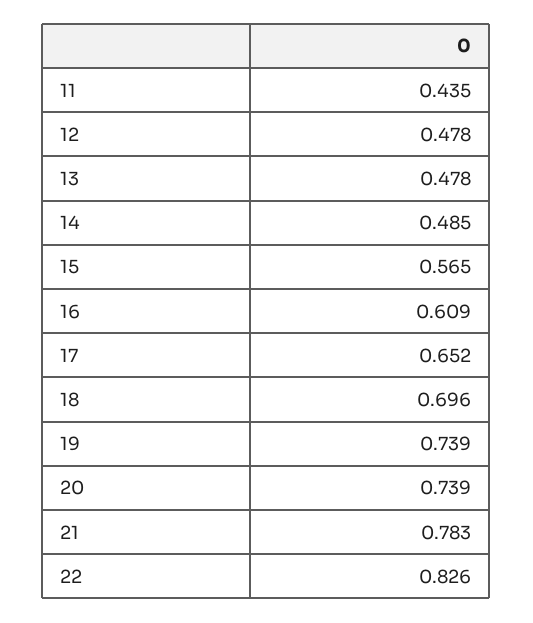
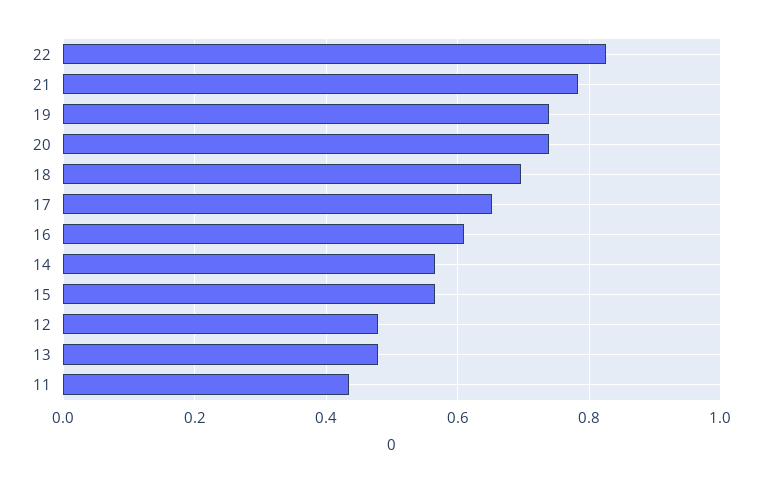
  {
    "11": 0.435,
    "12": 0.478,
    "13": 0.478,
-   "14": 0.485,
+   "14": 0.56,
    "15": 0.565,
    "16": 0.609,
    "17": 0.652,
    "18": 0.696,
    "19": 0.739,
    "20": 0.739,
    "21": 0.783,
    "22": 0.826
  }

